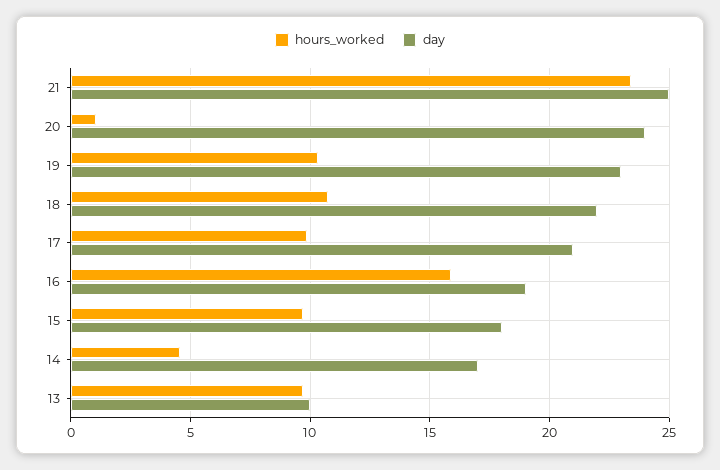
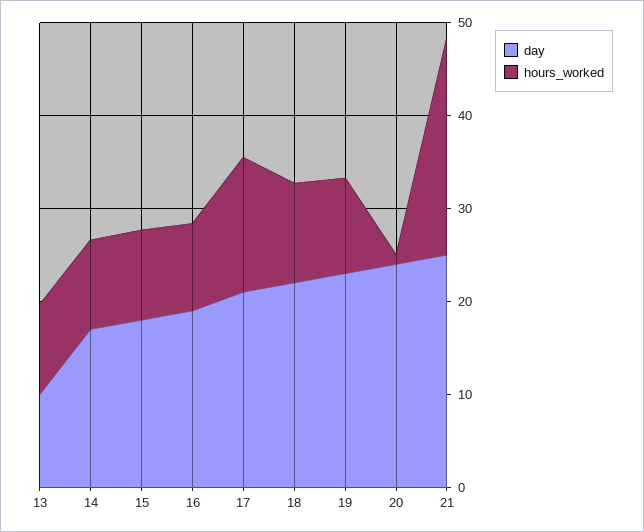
  {
    "hours_worked": {
      "21": 23.5,
      "20": 1,
      "19": 10.5,
      "18": 11,
-     "17": 10,
+     "17": 14,
-     "16": 16,
+     "16": 10,
      "15": 9.5,
-     "14": 4.5,
+     "14": 10,
      "13": 9.5
    },
    "day": {
      "21": 25,
      "20": 24,
      "19": 23,
      "18": 22,
      "17": 21,
      "16": 19,
      "15": 18,
      "14": 17,
      "13": 10
    }
  }

